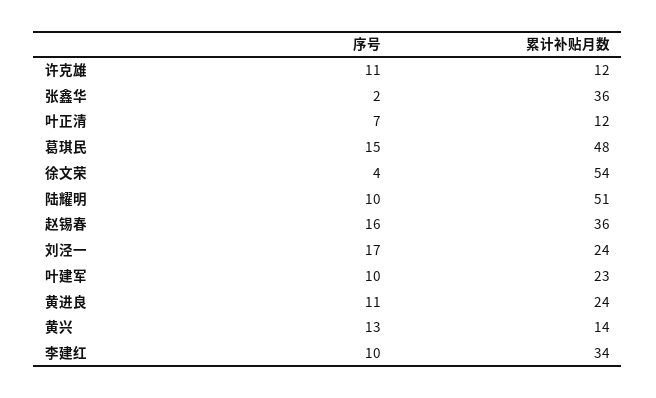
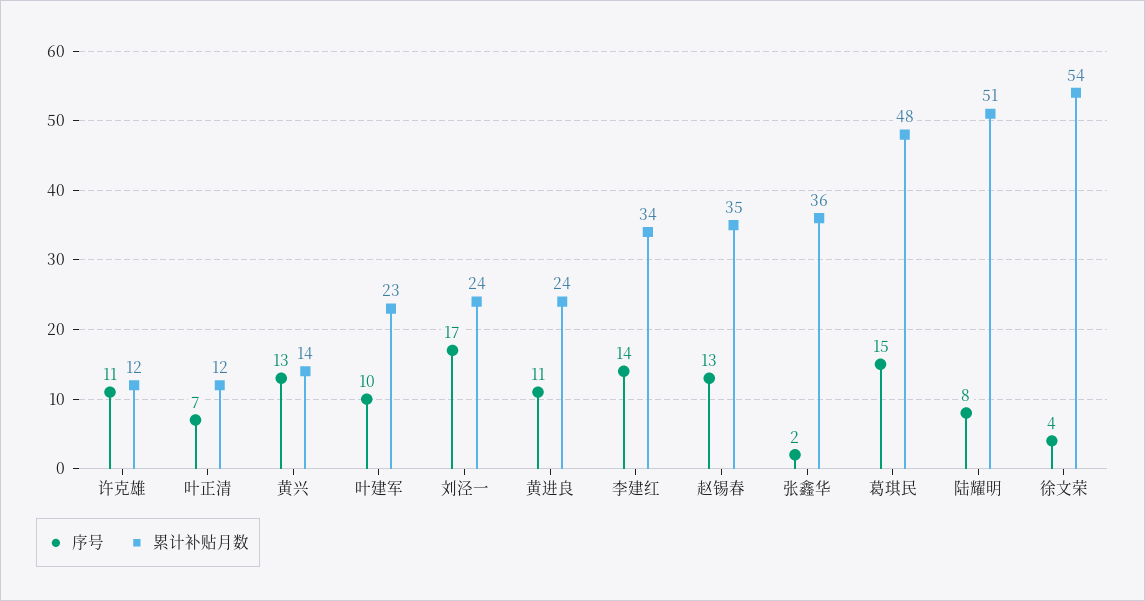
  {
    "序号": {
      "许克雄": 11,
      "张鑫华": 2,
      "叶正清": 7,
      "葛琪民": 15,
      "徐文荣": 4,
-     "陆耀明": 10,
+     "陆耀明": 8,
-     "赵锡春": 16,
+     "赵锡春": 13,
      "刘泾一": 17,
      "叶建军": 10,
      "黄进良": 11,
      "黄兴": 13,
-     "李建红": 10
+     "李建红": 14
    },
    "累计补贴月数": {
      "许克雄": 12,
      "张鑫华": 36,
      "叶正清": 12,
      "葛琪民": 48,
      "徐文荣": 54,
      "陆耀明": 51,
-     "赵锡春": 36,
+     "赵锡春": 35,
      "刘泾一": 24,
      "叶建军": 23,
      "黄进良": 24,
      "黄兴": 14,
      "李建红": 34
    }
  }

